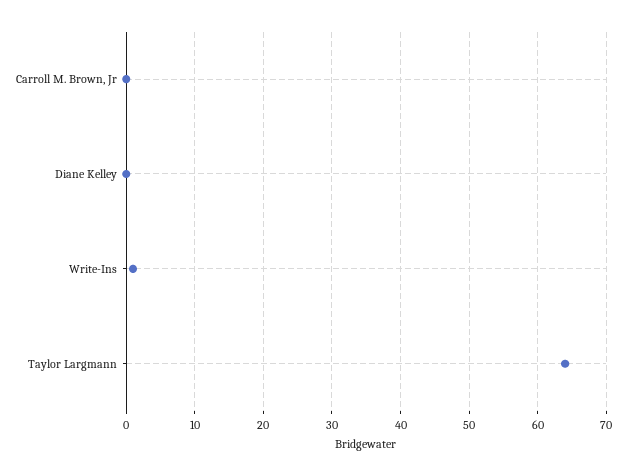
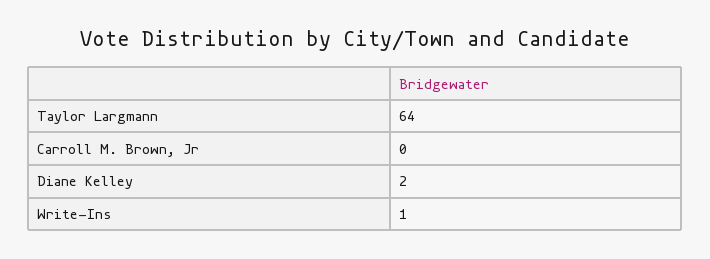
  {
    "Carroll M. Brown, Jr": 0,
-   "Diane Kelley": 0,
+   "Diane Kelley": 2,
    "Write-Ins": 1,
    "Taylor Largmann": 64
  }

